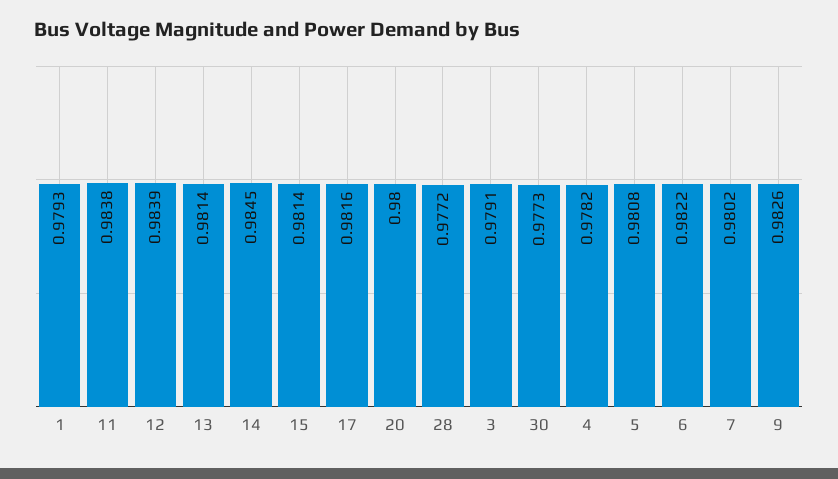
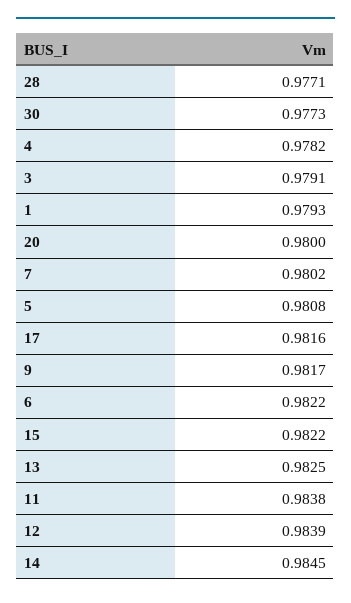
  {
    "1": 0.9793,
    "11": 0.9838,
    "12": 0.9839,
-   "13": 0.9814,
+   "13": 0.9825,
    "14": 0.9845,
-   "15": 0.9814,
+   "15": 0.9822,
    "17": 0.9816,
    "20": 0.98,
-   "28": 0.9772,
+   "28": 0.9771,
    "3": 0.9791,
    "30": 0.9773,
    "4": 0.9782,
    "5": 0.9808,
    "6": 0.9822,
    "7": 0.9802,
-   "9": 0.9826
+   "9": 0.9817
  }

